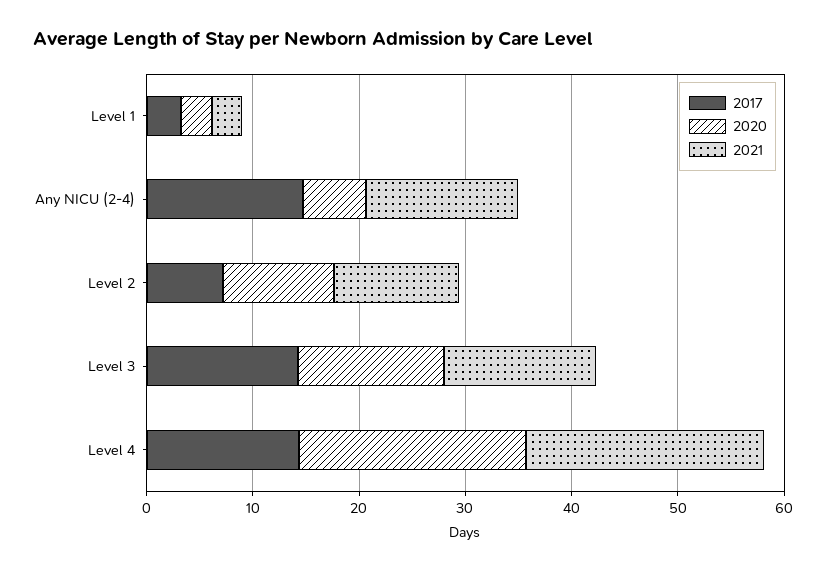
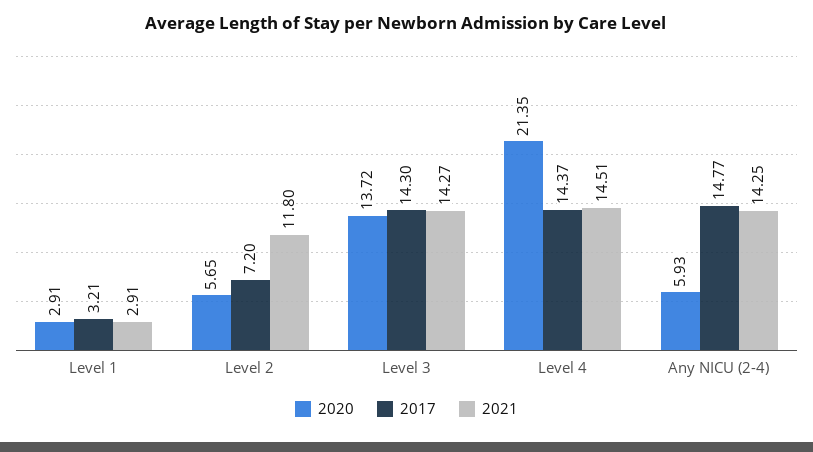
  {
    "2017": {
      "Level 1": 3.21,
      "Any NICU (2-4)": 14.77,
      "Level 2": 7.2,
      "Level 3": 14.3,
      "Level 4": 14.37
    },
    "2020": {
      "Level 1": 2.91,
      "Any NICU (2-4)": 5.93,
-     "Level 2": 10,
+     "Level 2": 5.65,
      "Level 3": 13.72,
      "Level 4": 21.35
    },
    "2021": {
      "Level 1": 2.91,
      "Any NICU (2-4)": 14.25,
      "Level 2": 11.8,
      "Level 3": 14.27,
-     "Level 4": 22
+     "Level 4": 14.51
    }
  }

